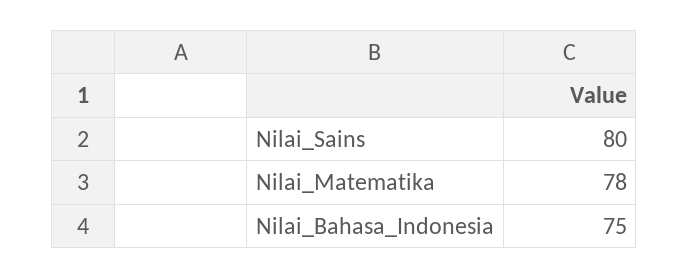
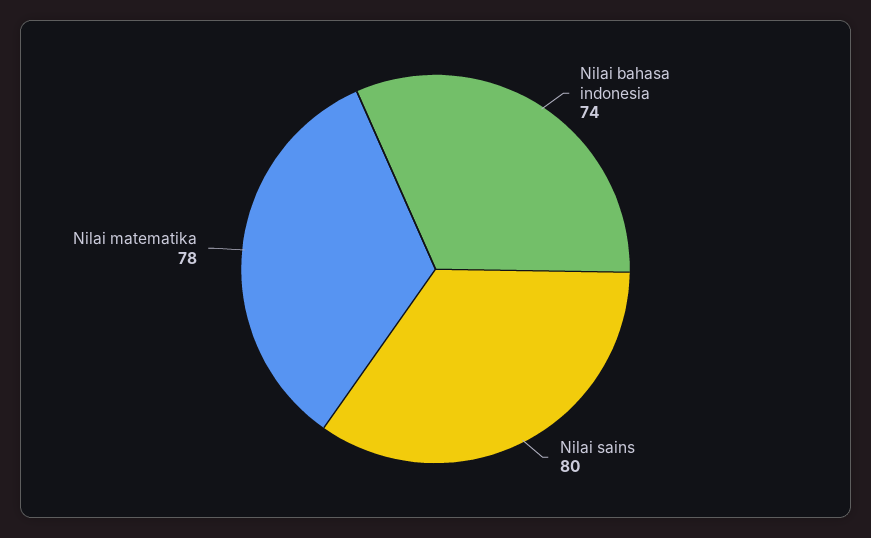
  {
    "Nilai_Sains": 80,
    "Nilai_Matematika": 78,
-   "Nilai_Bahasa_Indonesia": 75
+   "Nilai_Bahasa_Indonesia": 74
  }

